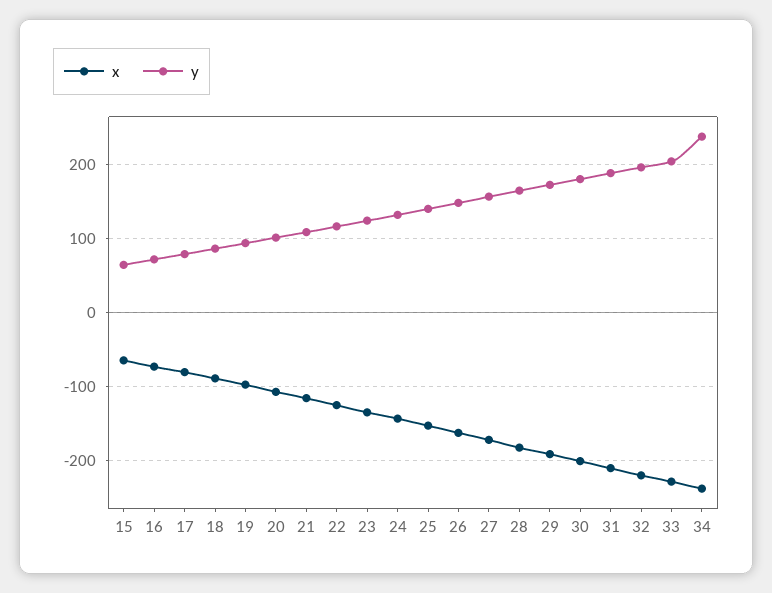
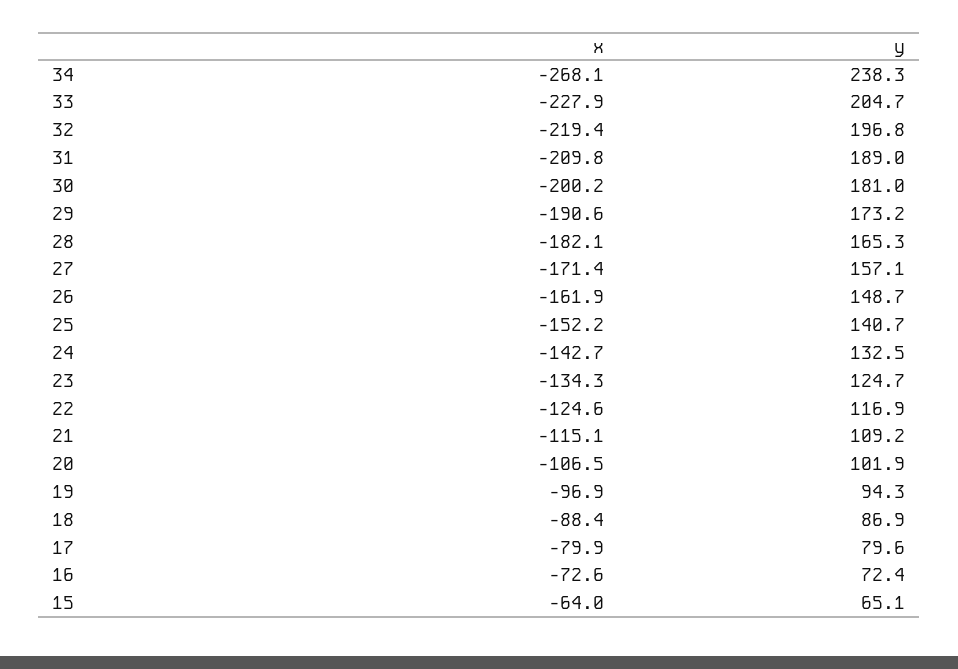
  {
    "x": {
      "15": -64,
      "16": -72.6,
      "17": -79.9,
      "18": -88.4,
      "19": -96.9,
      "20": -106.5,
      "21": -115.1,
      "22": -124.6,
      "23": -134.3,
      "24": -142.7,
      "25": -152.2,
      "26": -161.9,
      "27": -171.4,
      "28": -182.1,
      "29": -190.6,
      "30": -200.2,
      "31": -209.8,
      "32": -219.4,
      "33": -227.9,
-     "34": -240
+     "34": -268.1
    },
    "y": {
      "15": 65.1,
      "16": 72.4,
      "17": 79.6,
      "18": 86.9,
      "19": 94.3,
      "20": 101.9,
      "21": 109.2,
      "22": 116.9,
      "23": 124.7,
      "24": 132.5,
      "25": 140.7,
      "26": 148.7,
      "27": 157.1,
      "28": 165.3,
      "29": 173.2,
      "30": 181,
      "31": 189,
      "32": 196.8,
      "33": 204.7,
      "34": 238.3
    }
  }

